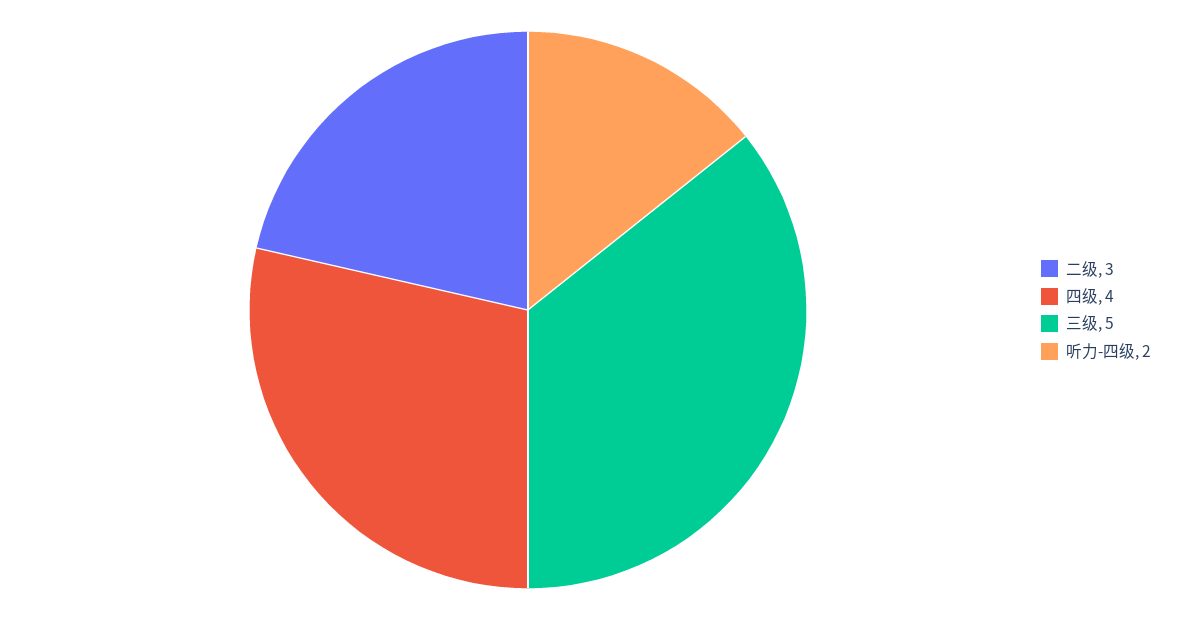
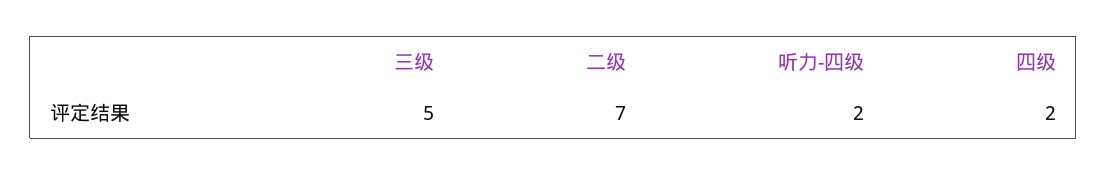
  {
-   "二级": 3,
+   "二级": 7,
-   "四级": 4,
+   "四级": 2,
    "三级": 5,
    "听力-四级": 2
  }

